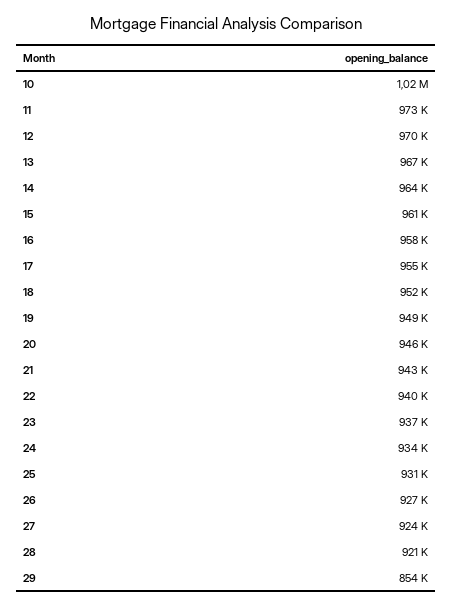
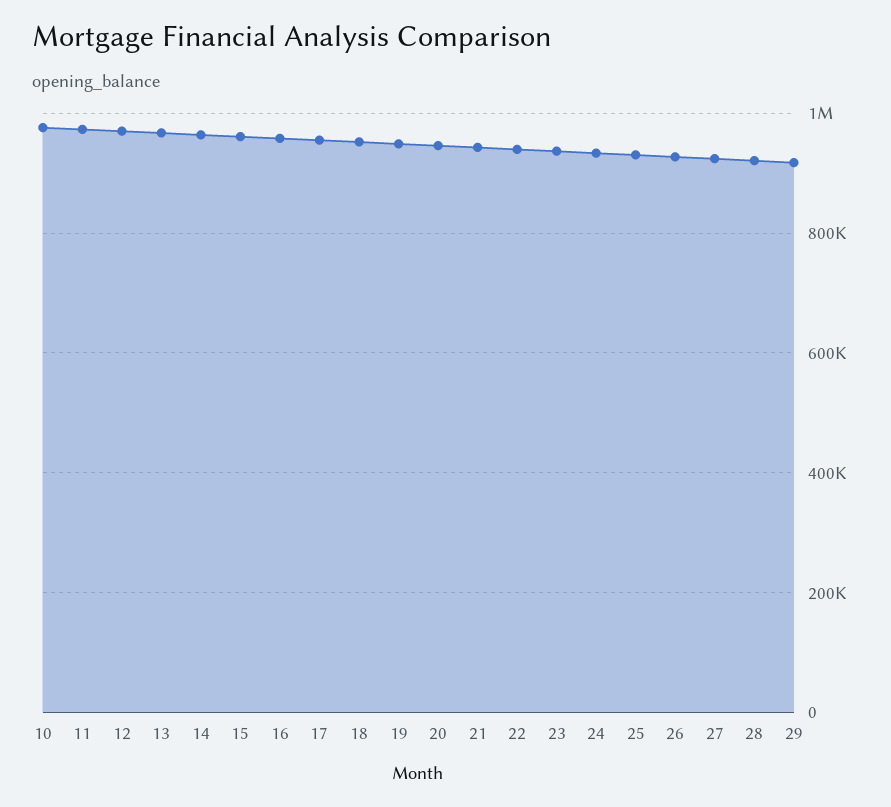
  {
-   "10": 1020000,
+   "10": 980000,
    "11": 973000,
    "12": 970000,
    "13": 967000,
    "14": 964000,
    "15": 961000,
    "16": 958000,
    "17": 955000,
    "18": 952000,
    "19": 949000,
    "20": 946000,
    "21": 943000,
    "22": 940000,
    "23": 937000,
    "24": 934000,
    "25": 931000,
    "26": 927000,
    "27": 924000,
    "28": 921000,
-   "29": 854000
+   "29": 920000
  }

